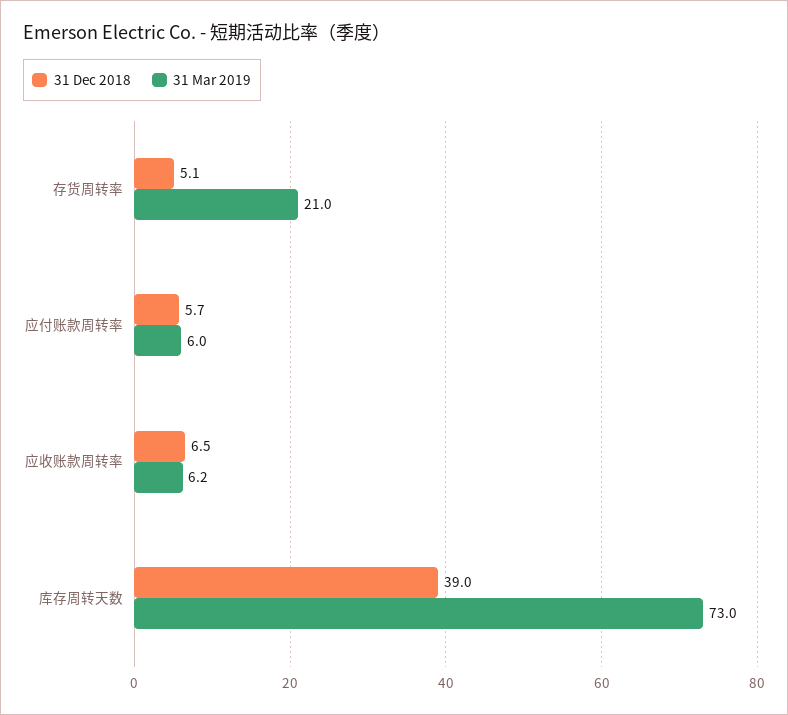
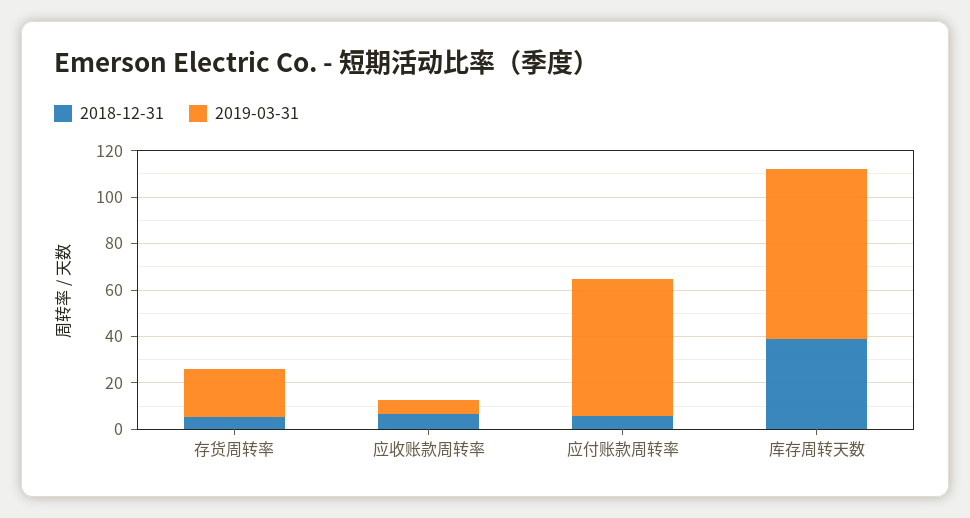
  {
    "31 Dec 2018": {
      "存货周转率": 5.1,
      "应付账款周转率": 5.7,
      "应收账款周转率": 6.5,
      "库存周转天数": 39
    },
    "31 Mar 2019": {
      "存货周转率": 21,
-     "应付账款周转率": 6,
+     "应付账款周转率": 60,
      "应收账款周转率": 6.2,
      "库存周转天数": 73
    }
  }

